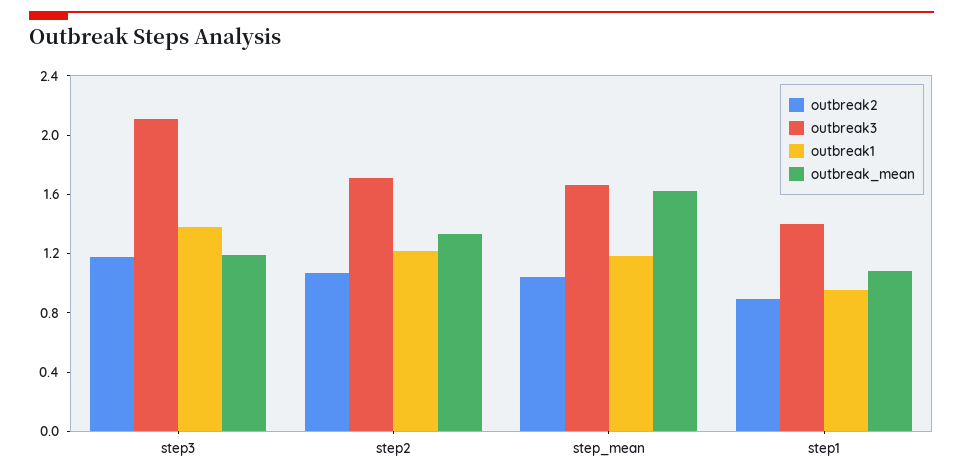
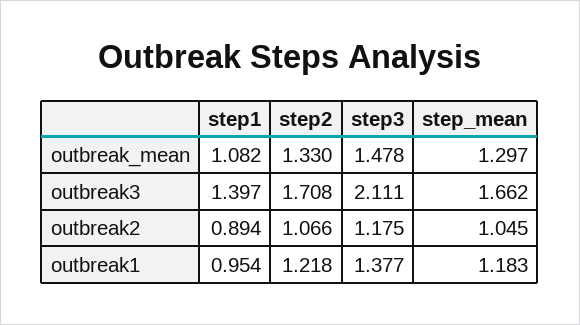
  {
    "outbreak2": {
      "step3": 1.175,
      "step2": 1.066,
      "step_mean": 1.045,
      "step1": 0.894
    },
    "outbreak3": {
      "step3": 2.111,
      "step2": 1.708,
      "step_mean": 1.662,
      "step1": 1.397
    },
    "outbreak1": {
      "step3": 1.377,
      "step2": 1.218,
      "step_mean": 1.183,
      "step1": 0.954
    },
    "outbreak_mean": {
-     "step3": 1.2,
+     "step3": 1.478,
      "step2": 1.33,
-     "step_mean": 1.6,
+     "step_mean": 1.297,
      "step1": 1.082
    }
  }

